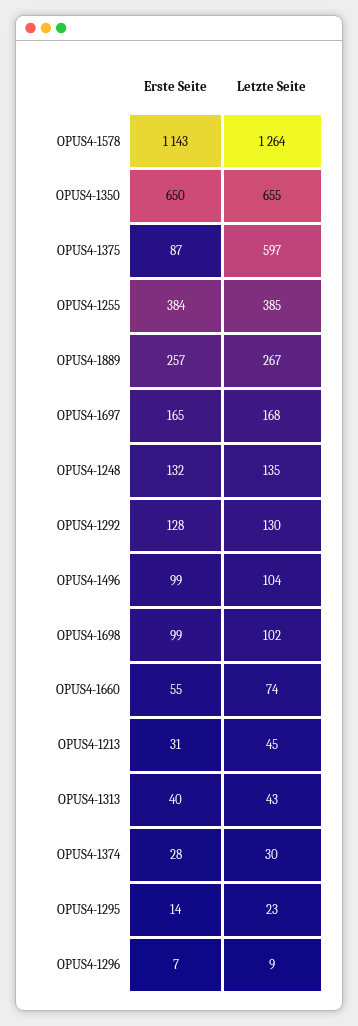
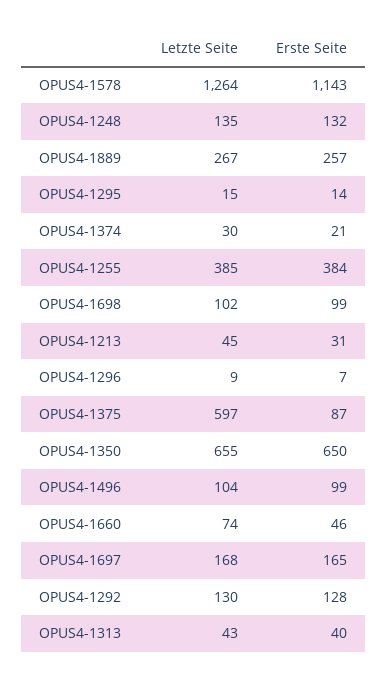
  {
    "Erste Seite": {
      "OPUS4-1578": 1143,
      "OPUS4-1350": 650,
      "OPUS4-1375": 87,
      "OPUS4-1255": 384,
      "OPUS4-1889": 257,
      "OPUS4-1697": 165,
      "OPUS4-1248": 132,
      "OPUS4-1292": 128,
      "OPUS4-1496": 99,
      "OPUS4-1698": 99,
-     "OPUS4-1660": 55,
+     "OPUS4-1660": 46,
      "OPUS4-1213": 31,
      "OPUS4-1313": 40,
-     "OPUS4-1374": 28,
+     "OPUS4-1374": 21,
      "OPUS4-1295": 14,
      "OPUS4-1296": 7
    },
    "Letzte Seite": {
      "OPUS4-1578": 1264,
      "OPUS4-1350": 655,
      "OPUS4-1375": 597,
      "OPUS4-1255": 385,
      "OPUS4-1889": 267,
      "OPUS4-1697": 168,
      "OPUS4-1248": 135,
      "OPUS4-1292": 130,
      "OPUS4-1496": 104,
      "OPUS4-1698": 102,
      "OPUS4-1660": 74,
      "OPUS4-1213": 45,
      "OPUS4-1313": 43,
      "OPUS4-1374": 30,
-     "OPUS4-1295": 23,
+     "OPUS4-1295": 15,
      "OPUS4-1296": 9
    }
  }

